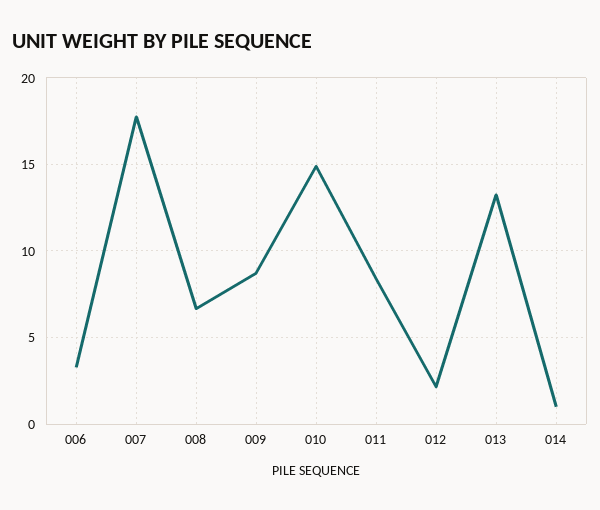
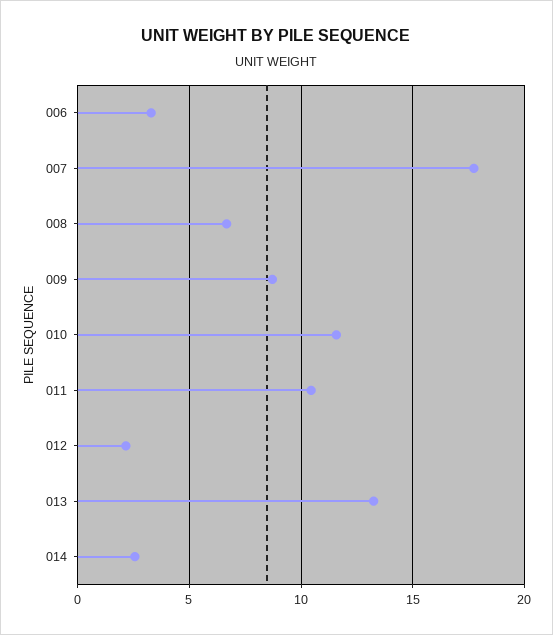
  {
    "006": 3.5,
    "007": 18,
    "008": 6.5,
    "009": 8.5,
-   "010": 15,
+   "010": 11.5,
-   "011": 8.5,
+   "011": 10.5,
    "012": 2,
    "013": 13.5,
-   "014": 1
+   "014": 2.5
  }

